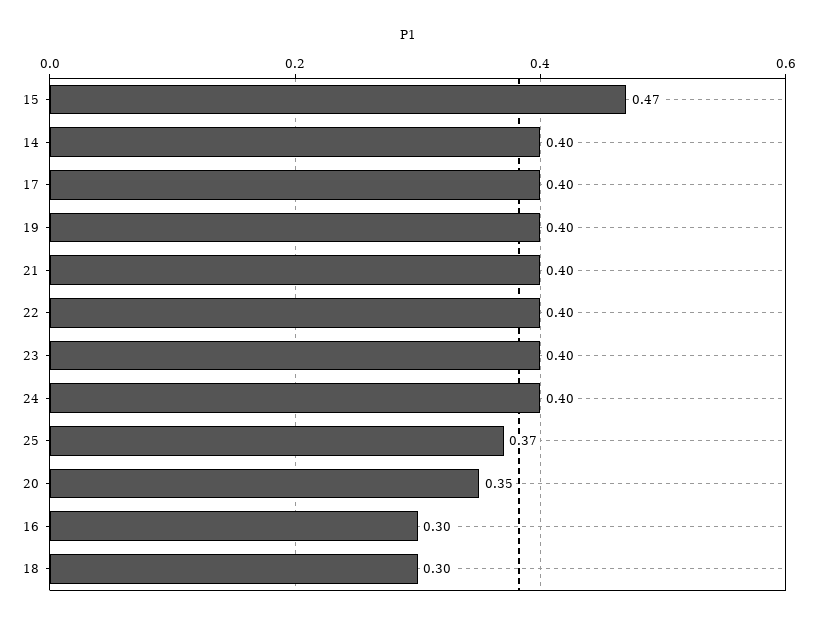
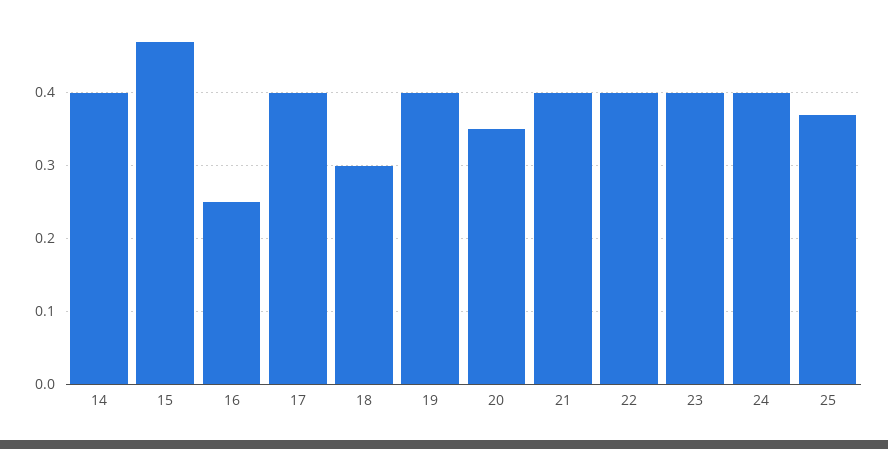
  {
    "15": 0.47,
    "14": 0.4,
    "17": 0.4,
    "19": 0.4,
    "21": 0.4,
    "22": 0.4,
    "23": 0.4,
    "24": 0.4,
    "25": 0.37,
    "20": 0.35,
-   "16": 0.3,
+   "16": 0.25,
    "18": 0.3
  }

